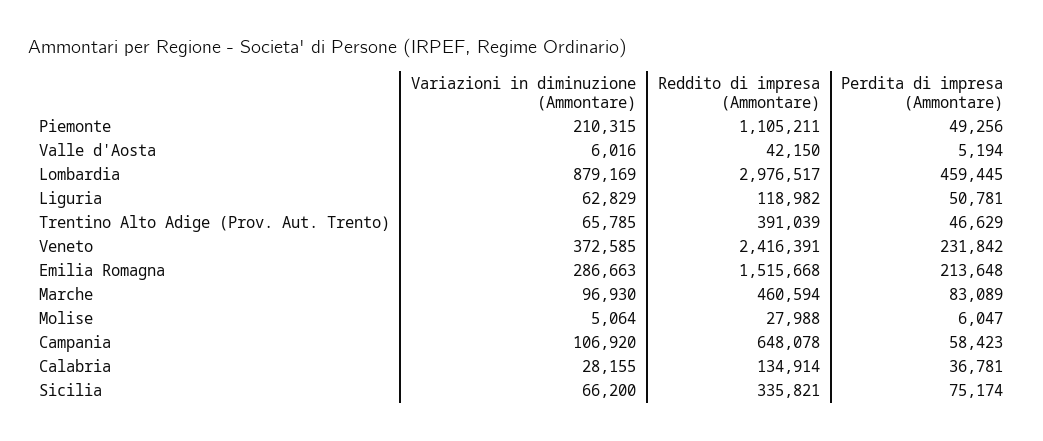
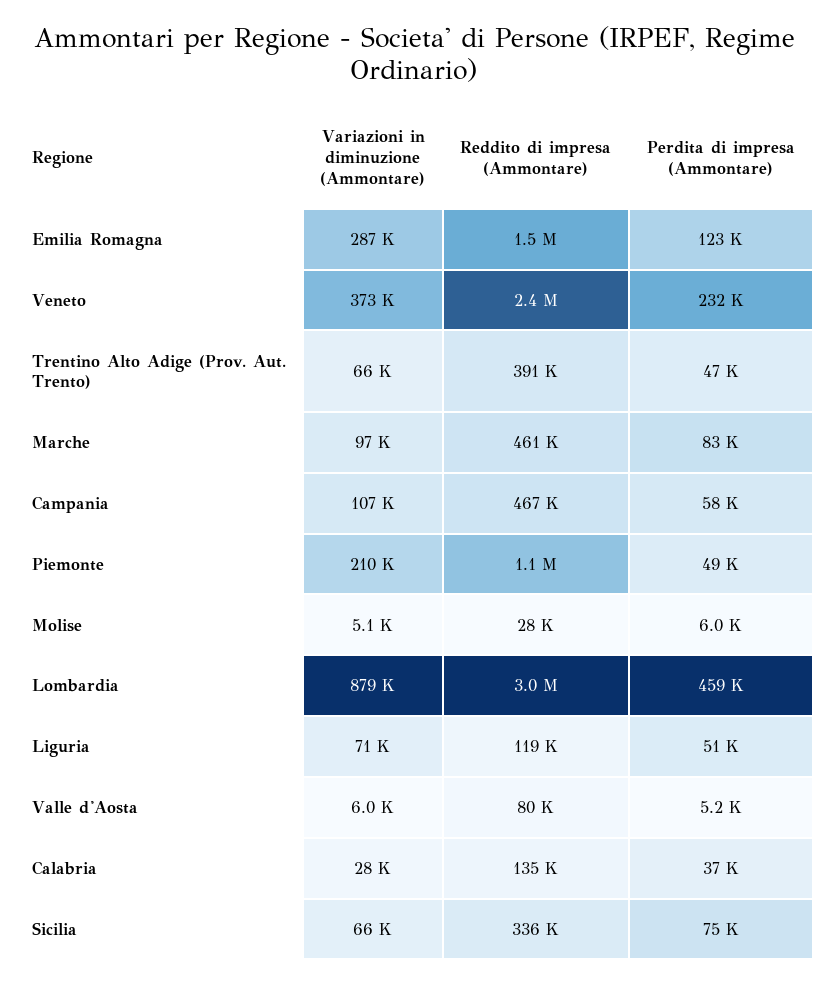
  {
    "Variazioni in diminuzione (Ammontare)": {
      "Piemonte": 210315,
      "Valle d'Aosta": 6016,
      "Lombardia": 879169,
-     "Liguria": 62829,
+     "Liguria": 71000,
      "Trentino Alto Adige (Prov. Aut. Trento)": 65785,
      "Veneto": 372585,
      "Emilia Romagna": 286663,
      "Marche": 96930,
      "Molise": 5064,
      "Campania": 106920,
      "Calabria": 28155,
      "Sicilia": 66200
    },
    "Reddito di impresa (Ammontare)": {
      "Piemonte": 1105211,
-     "Valle d'Aosta": 42150,
+     "Valle d'Aosta": 80000,
      "Lombardia": 2976517,
      "Liguria": 118982,
      "Trentino Alto Adige (Prov. Aut. Trento)": 391039,
      "Veneto": 2416391,
      "Emilia Romagna": 1515668,
      "Marche": 460594,
      "Molise": 27988,
-     "Campania": 648078,
+     "Campania": 467000,
      "Calabria": 134914,
      "Sicilia": 335821
    },
    "Perdita di impresa (Ammontare)": {
      "Piemonte": 49256,
      "Valle d'Aosta": 5194,
      "Lombardia": 459445,
      "Liguria": 50781,
      "Trentino Alto Adige (Prov. Aut. Trento)": 46629,
      "Veneto": 231842,
-     "Emilia Romagna": 213648,
+     "Emilia Romagna": 123000,
      "Marche": 83089,
      "Molise": 6047,
      "Campania": 58423,
      "Calabria": 36781,
      "Sicilia": 75174
    }
  }

